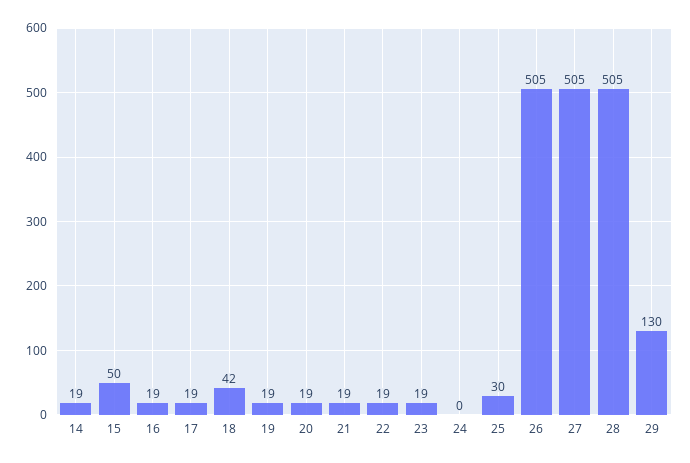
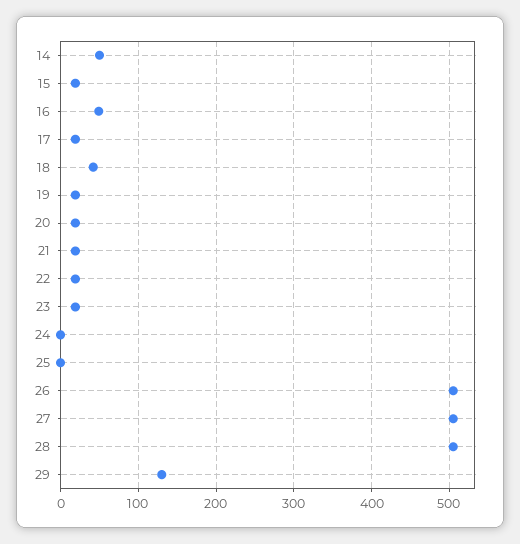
  {
-   "14": 19,
+   "14": 50,
-   "15": 50,
+   "15": 20,
-   "16": 19,
+   "16": 50,
    "17": 19,
    "18": 42,
    "19": 19,
    "20": 19,
    "21": 19,
    "22": 19,
    "23": 19,
    "24": 0,
-   "25": 30,
+   "25": 0,
    "26": 505,
    "27": 505,
    "28": 505,
    "29": 130
  }

